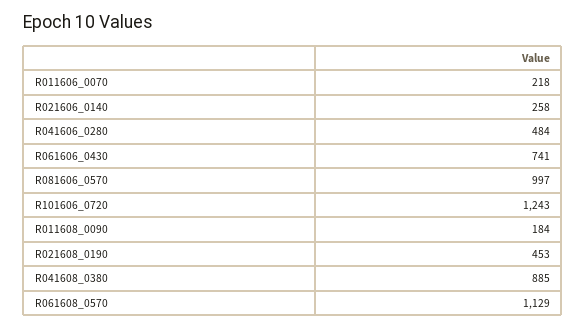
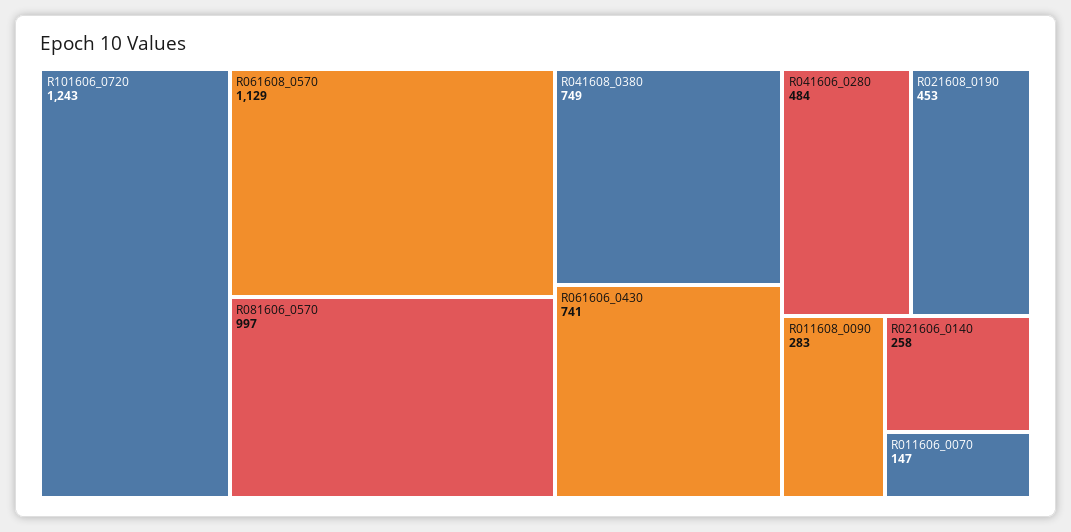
  {
-   "R011606_0070": 218,
+   "R011606_0070": 147,
    "R021606_0140": 258,
    "R041606_0280": 484,
    "R061606_0430": 741,
    "R081606_0570": 997,
    "R101606_0720": 1243,
-   "R011608_0090": 184,
+   "R011608_0090": 283,
    "R021608_0190": 453,
-   "R041608_0380": 885,
+   "R041608_0380": 749,
    "R061608_0570": 1129
  }

